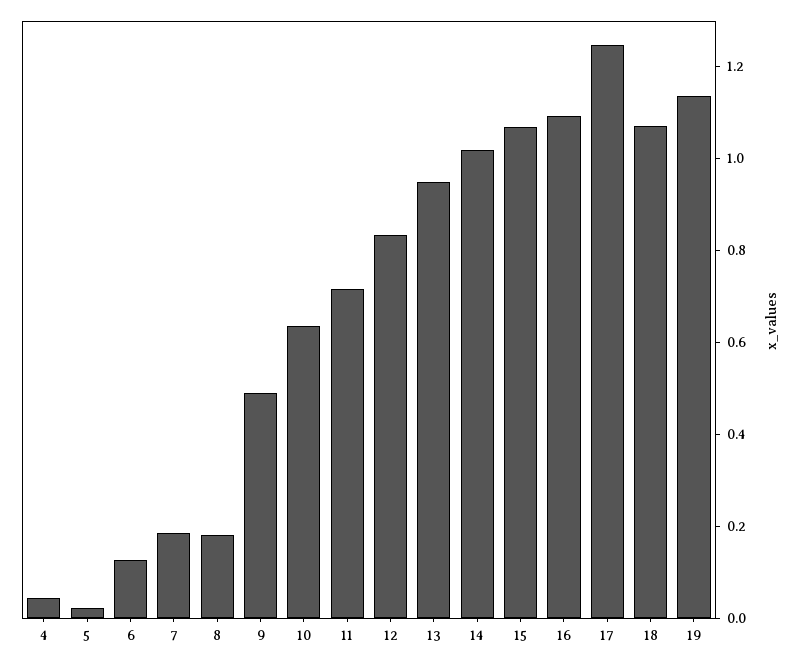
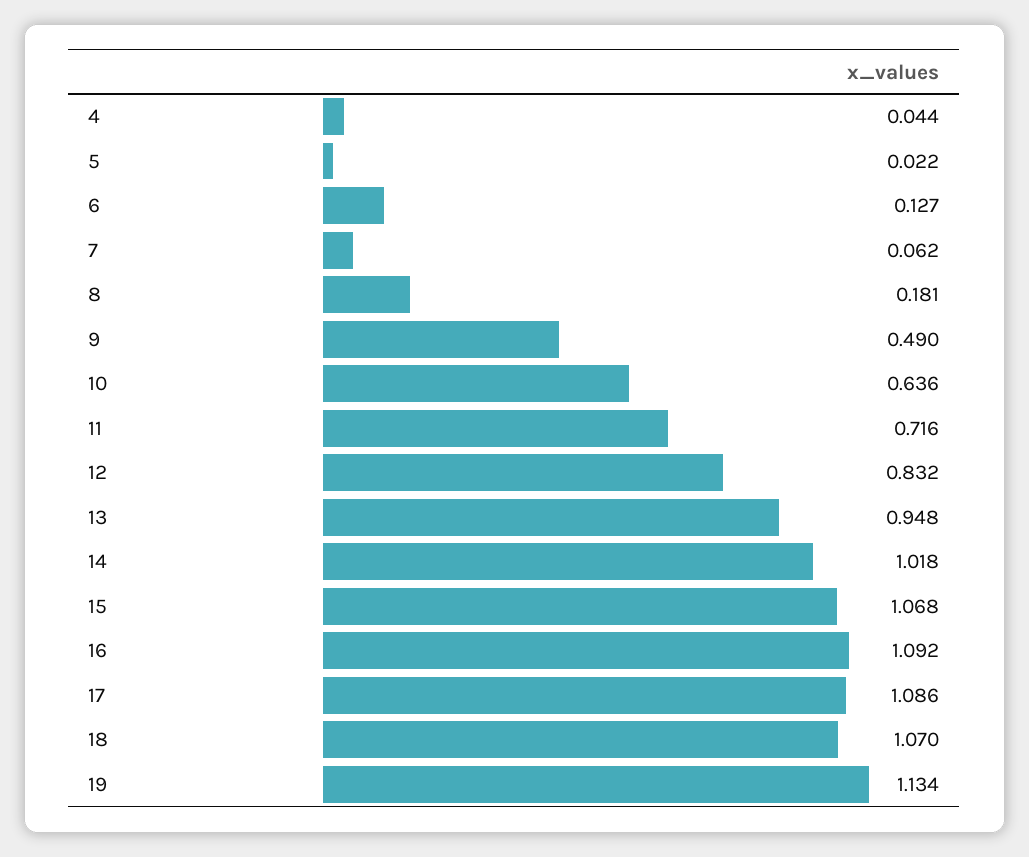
  {
    "4": 0.044,
    "5": 0.022,
    "6": 0.127,
-   "7": 0.2,
+   "7": 0.062,
    "8": 0.181,
    "9": 0.49,
    "10": 0.636,
    "11": 0.716,
    "12": 0.832,
    "13": 0.948,
    "14": 1.018,
    "15": 1.068,
    "16": 1.092,
-   "17": 1.25,
+   "17": 1.086,
    "18": 1.07,
    "19": 1.134
  }

